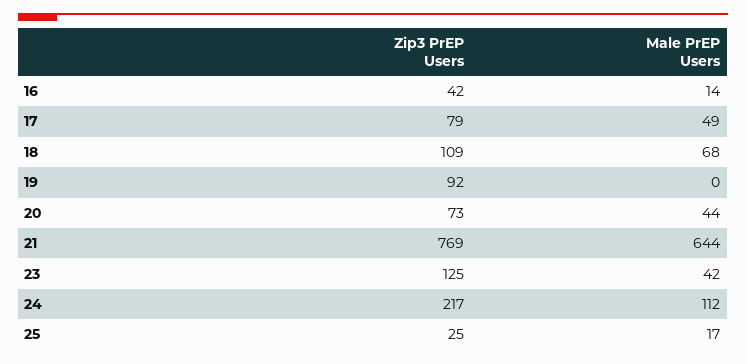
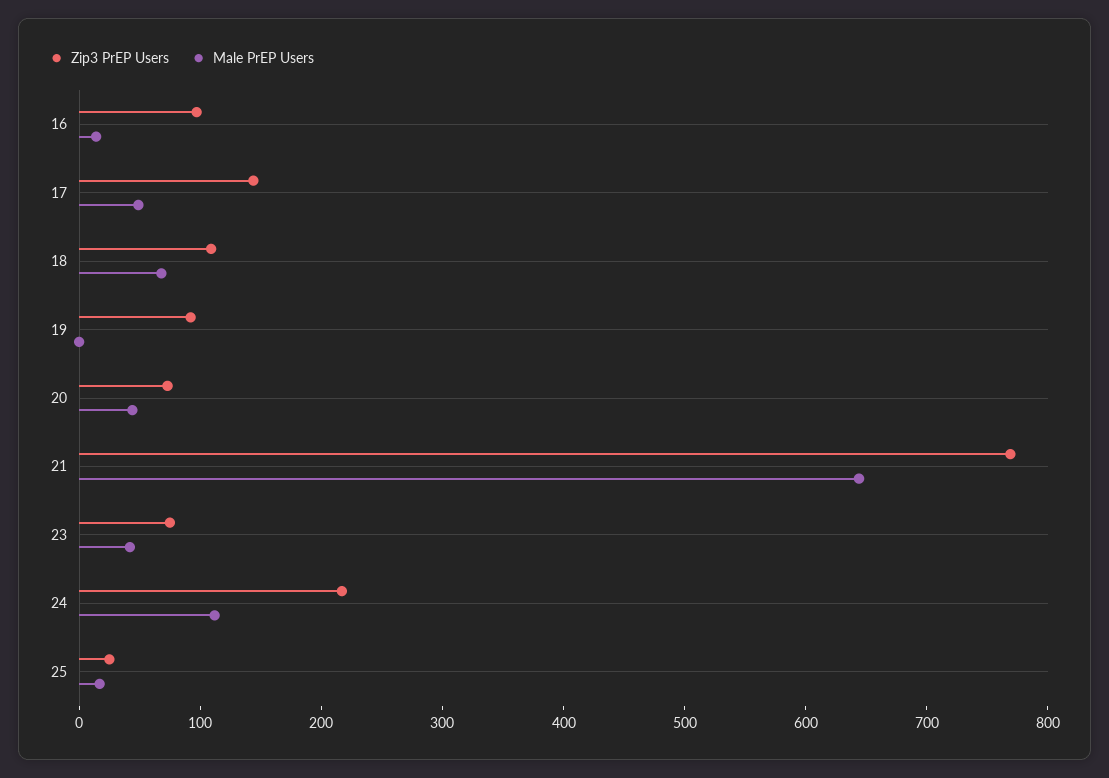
  {
    "Zip3 PrEP Users": {
-     "16": 42,
+     "16": 100,
-     "17": 79,
+     "17": 140,
      "18": 109,
      "19": 92,
      "20": 73,
      "21": 769,
-     "23": 125,
+     "23": 80,
      "24": 217,
      "25": 25
    },
    "Male PrEP Users": {
      "16": 14,
      "17": 49,
      "18": 68,
      "19": 0,
      "20": 44,
      "21": 644,
      "23": 42,
      "24": 112,
      "25": 17
    }
  }

